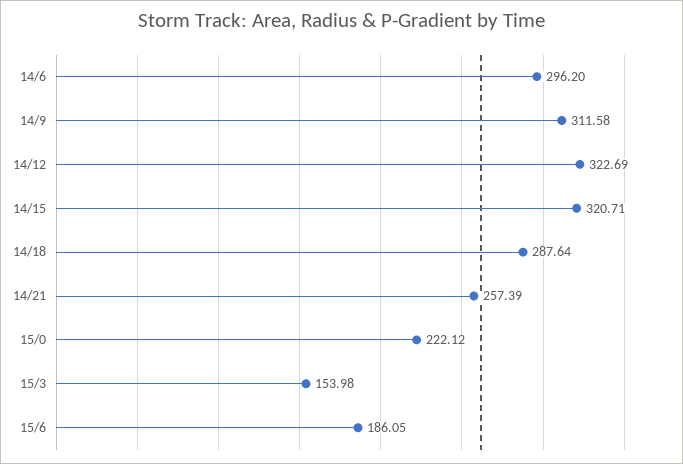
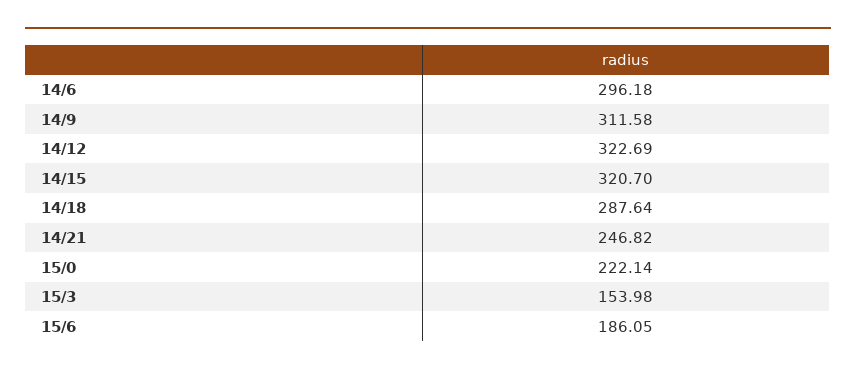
  {
-   "14/6": 296.2,
+   "14/6": 296.18,
    "14/9": 311.58,
    "14/12": 322.69,
-   "14/15": 320.71,
+   "14/15": 320.7,
    "14/18": 287.64,
-   "14/21": 257.39,
+   "14/21": 246.82,
-   "15/0": 222.12,
+   "15/0": 222.14,
    "15/3": 153.98,
    "15/6": 186.05
  }

